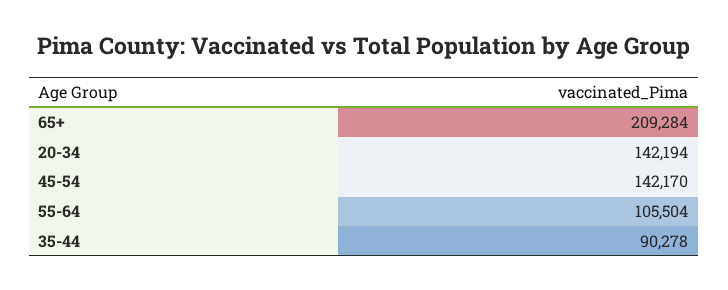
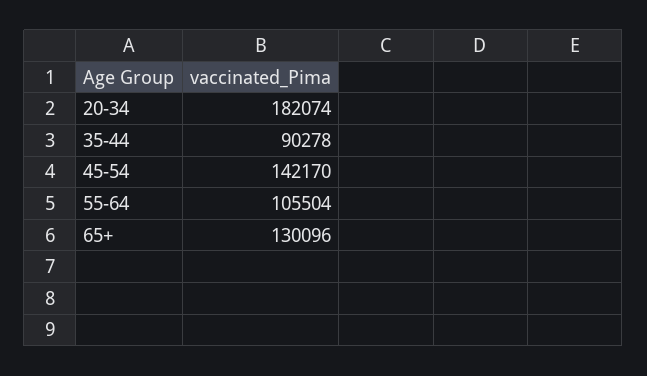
  {
-   "65+": 209284,
+   "65+": 130096,
-   "20-34": 142194,
+   "20-34": 182074,
    "45-54": 142170,
    "55-64": 105504,
    "35-44": 90278
  }

